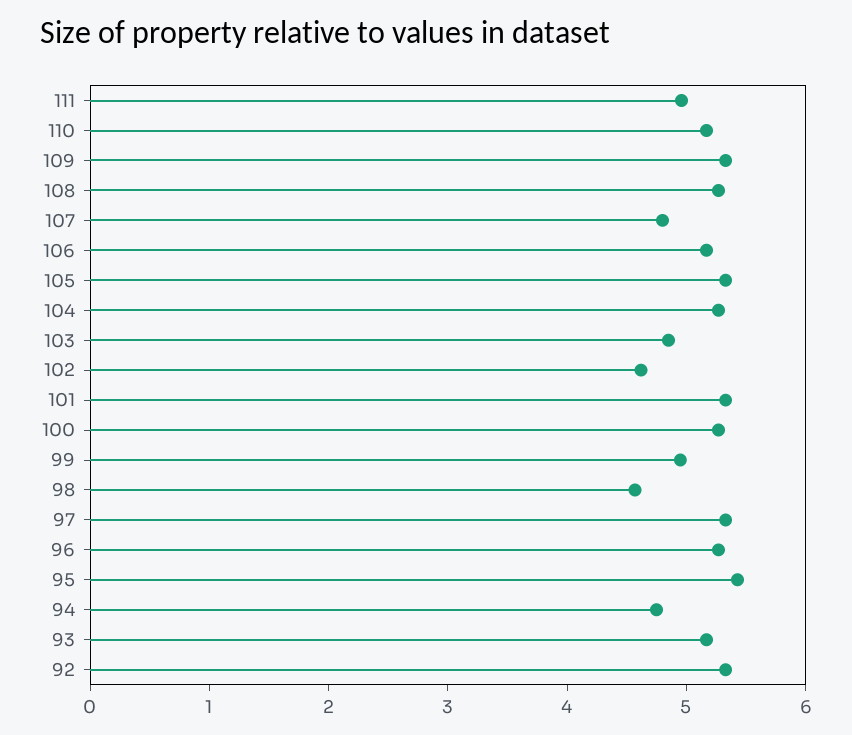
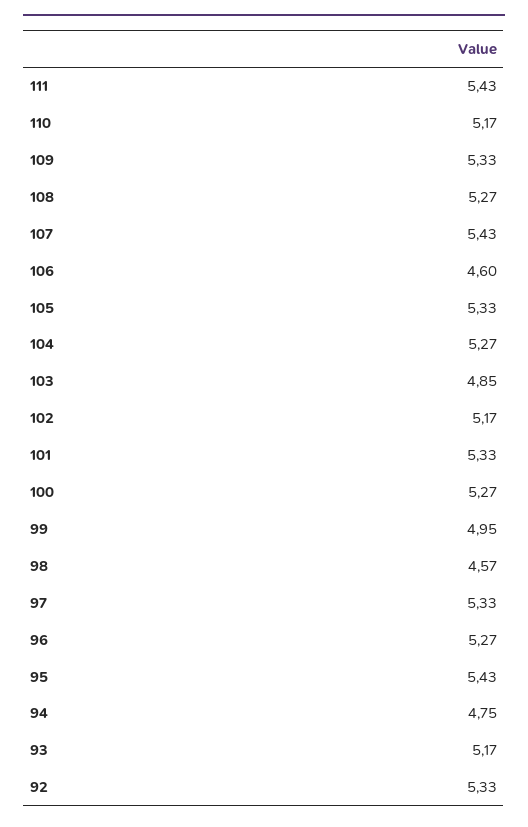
  {
-   "111": 5,
+   "111": 5.43,
    "110": 5.17,
    "109": 5.33,
    "108": 5.27,
-   "107": 4.8,
+   "107": 5.43,
-   "106": 5.2,
+   "106": 4.6,
    "105": 5.33,
    "104": 5.27,
    "103": 4.85,
-   "102": 4.6,
+   "102": 5.17,
    "101": 5.33,
    "100": 5.27,
    "99": 4.95,
    "98": 4.57,
    "97": 5.33,
    "96": 5.27,
    "95": 5.43,
    "94": 4.75,
    "93": 5.17,
    "92": 5.33
  }

